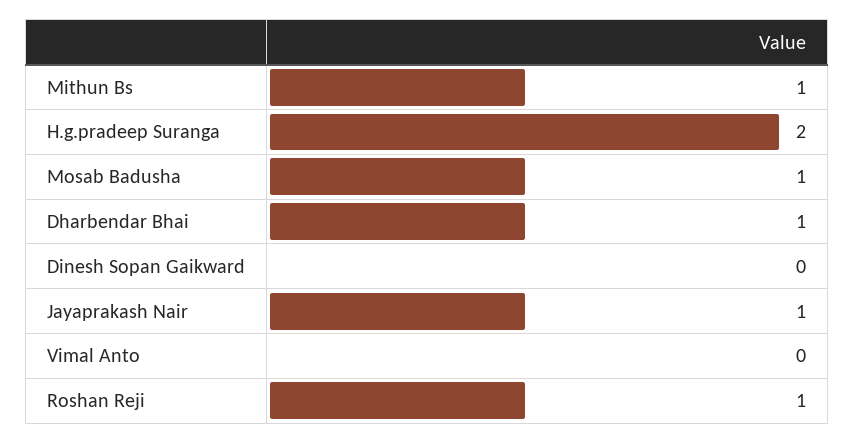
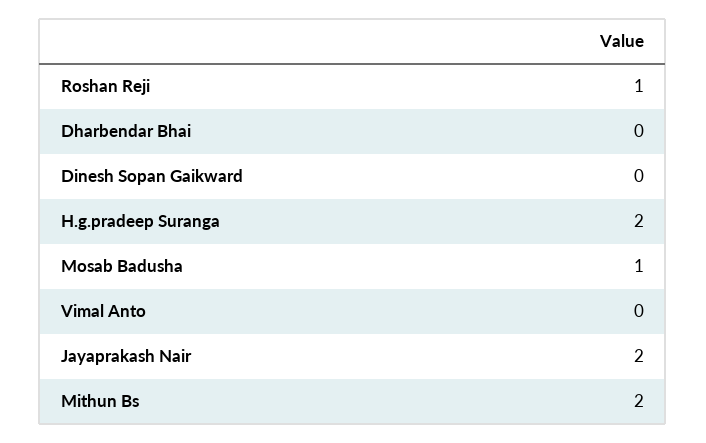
  {
-   "Mithun Bs": 1,
+   "Mithun Bs": 2,
    "H.g.pradeep Suranga": 2,
    "Mosab Badusha": 1,
-   "Dharbendar Bhai": 1,
+   "Dharbendar Bhai": 0,
    "Dinesh Sopan Gaikward": 0,
-   "Jayaprakash Nair": 1,
+   "Jayaprakash Nair": 2,
    "Vimal Anto": 0,
    "Roshan Reji": 1
  }

